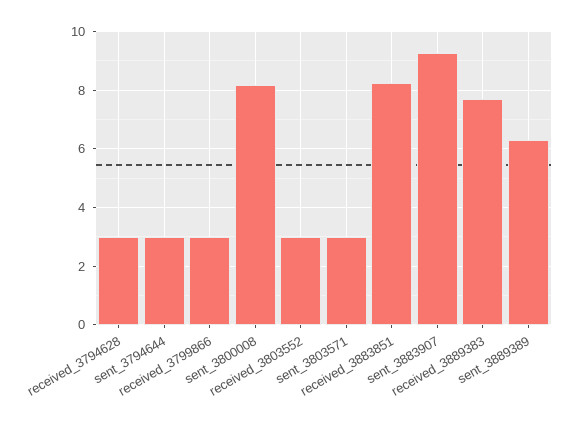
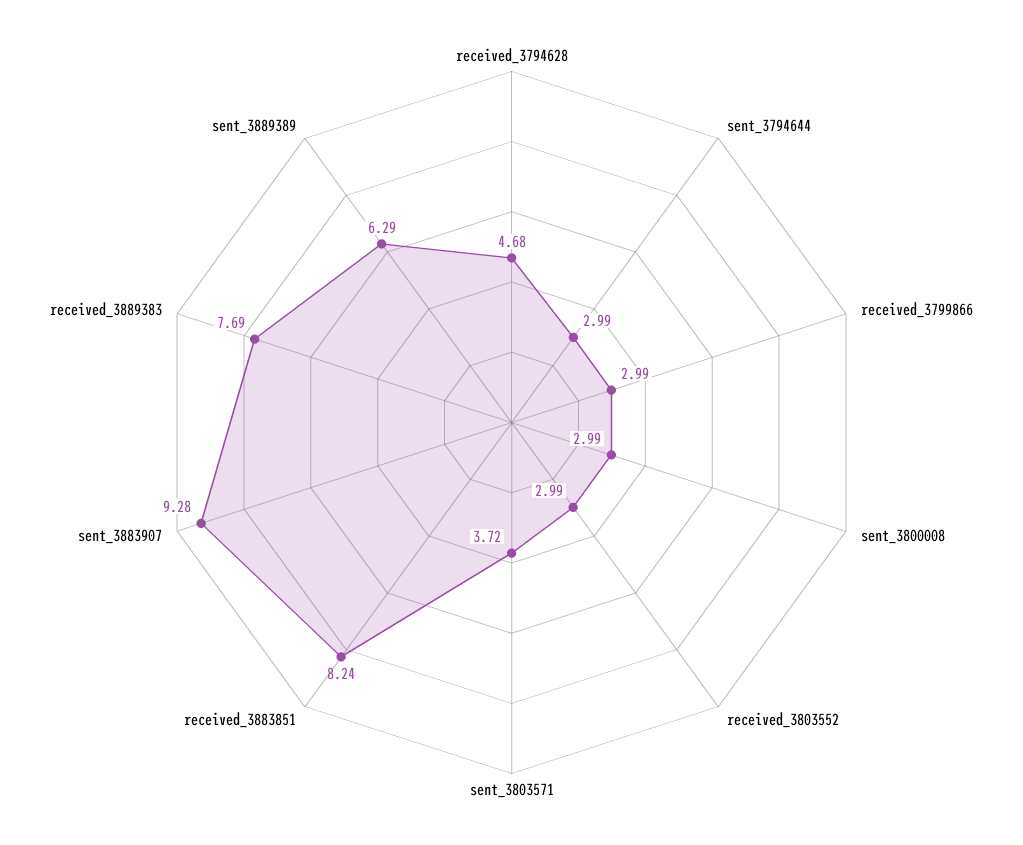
  {
-   "received_3794628": 3,
+   "received_3794628": 4.68,
    "sent_3794644": 2.99,
    "received_3799866": 2.99,
-   "sent_3800008": 8.25,
+   "sent_3800008": 2.99,
    "received_3803552": 2.99,
-   "sent_3803571": 3,
+   "sent_3803571": 3.72,
    "received_3883851": 8.24,
    "sent_3883907": 9.28,
    "received_3889383": 7.69,
    "sent_3889389": 6.29
  }

